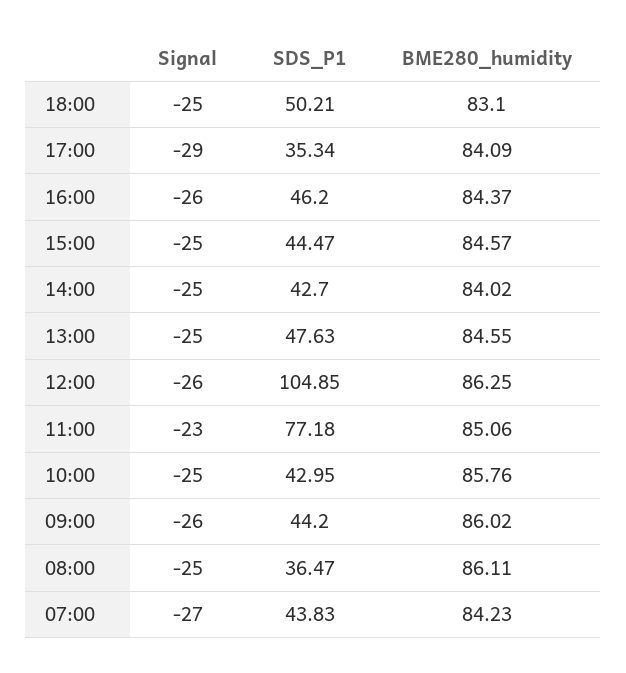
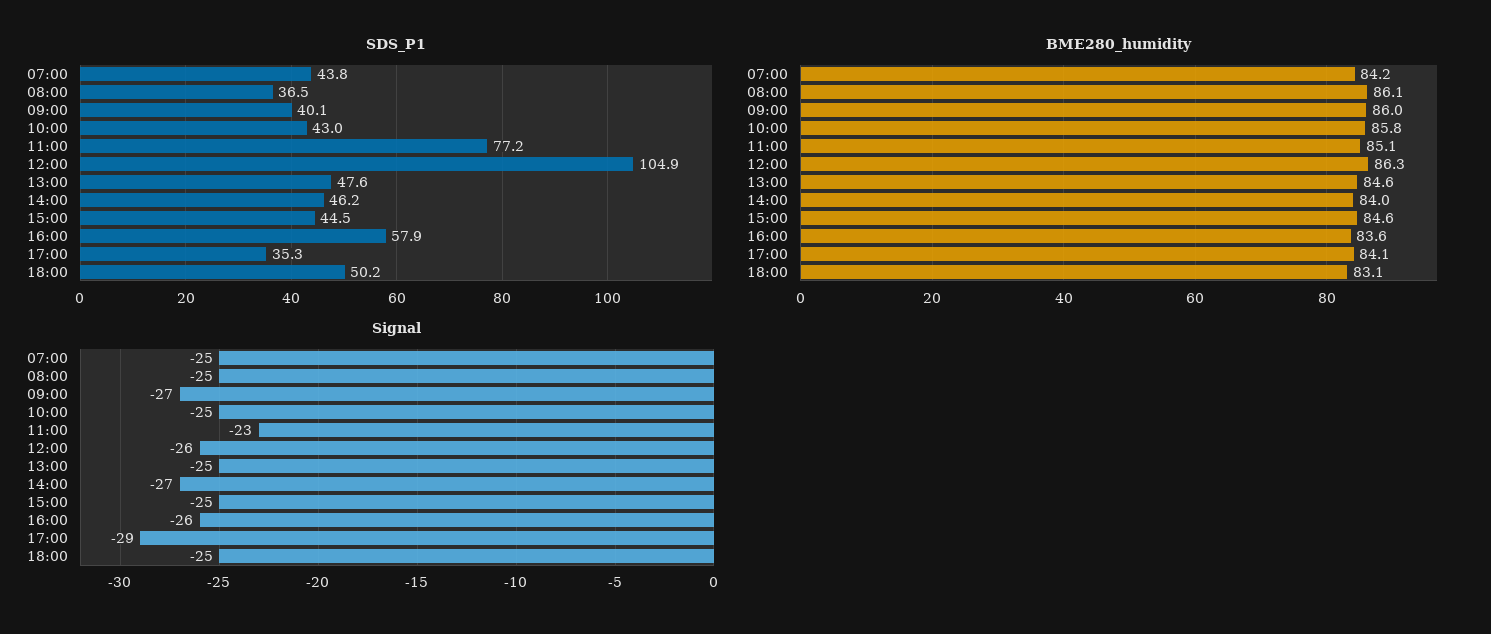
  {
    "Signal": {
      "18:00": -25,
      "17:00": -29,
      "16:00": -26,
      "15:00": -25,
-     "14:00": -25,
+     "14:00": -27,
      "13:00": -25,
      "12:00": -26,
      "11:00": -23,
      "10:00": -25,
-     "09:00": -26,
+     "09:00": -27,
      "08:00": -25,
-     "07:00": -27
+     "07:00": -25
    },
    "SDS_P1": {
      "18:00": 50.21,
      "17:00": 35.34,
-     "16:00": 46.2,
+     "16:00": 57.9,
      "15:00": 44.47,
-     "14:00": 42.7,
+     "14:00": 46.2,
      "13:00": 47.63,
      "12:00": 104.85,
      "11:00": 77.18,
      "10:00": 42.95,
-     "09:00": 44.2,
+     "09:00": 40.1,
      "08:00": 36.47,
      "07:00": 43.83
    },
    "BME280_humidity": {
      "18:00": 83.1,
      "17:00": 84.09,
-     "16:00": 84.37,
+     "16:00": 83.6,
      "15:00": 84.57,
      "14:00": 84.02,
      "13:00": 84.55,
      "12:00": 86.25,
      "11:00": 85.06,
      "10:00": 85.76,
      "09:00": 86.02,
      "08:00": 86.11,
      "07:00": 84.23
    }
  }

